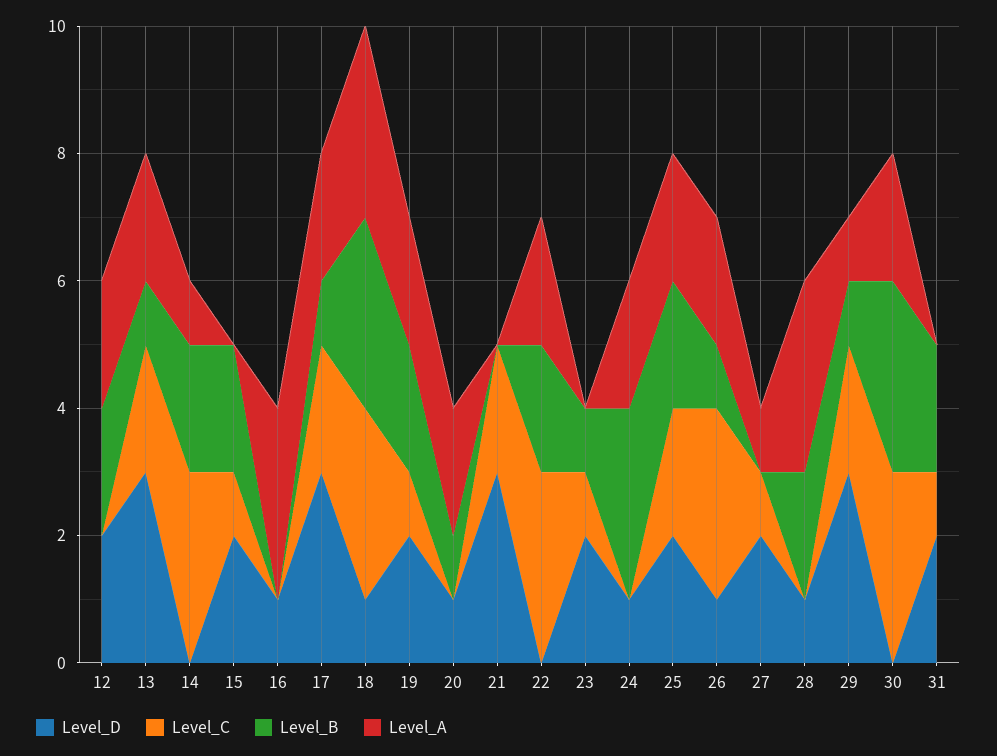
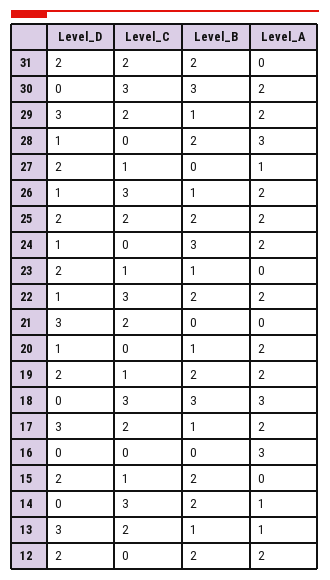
  {
    "Level_D": {
      "12": 2,
      "13": 3,
      "14": 0,
      "15": 2,
-     "16": 1,
+     "16": 0,
      "17": 3,
-     "18": 1,
+     "18": 0,
      "19": 2,
      "20": 1,
      "21": 3,
-     "22": 0,
+     "22": 1,
      "23": 2,
      "24": 1,
      "25": 2,
      "26": 1,
      "27": 2,
      "28": 1,
      "29": 3,
      "30": 0,
      "31": 2
    },
    "Level_C": {
      "12": 0,
      "13": 2,
      "14": 3,
      "15": 1,
      "16": 0,
      "17": 2,
      "18": 3,
      "19": 1,
      "20": 0,
      "21": 2,
      "22": 3,
      "23": 1,
      "24": 0,
      "25": 2,
      "26": 3,
      "27": 1,
      "28": 0,
      "29": 2,
      "30": 3,
-     "31": 1
+     "31": 2
    },
    "Level_B": {
      "12": 2,
      "13": 1,
      "14": 2,
      "15": 2,
      "16": 0,
      "17": 1,
      "18": 3,
      "19": 2,
      "20": 1,
      "21": 0,
      "22": 2,
      "23": 1,
      "24": 3,
      "25": 2,
      "26": 1,
      "27": 0,
      "28": 2,
      "29": 1,
      "30": 3,
      "31": 2
    },
    "Level_A": {
      "12": 2,
-     "13": 2,
+     "13": 1,
      "14": 1,
      "15": 0,
      "16": 3,
      "17": 2,
      "18": 3,
      "19": 2,
      "20": 2,
      "21": 0,
      "22": 2,
      "23": 0,
      "24": 2,
      "25": 2,
      "26": 2,
      "27": 1,
      "28": 3,
-     "29": 1,
+     "29": 2,
      "30": 2,
      "31": 0
    }
  }

